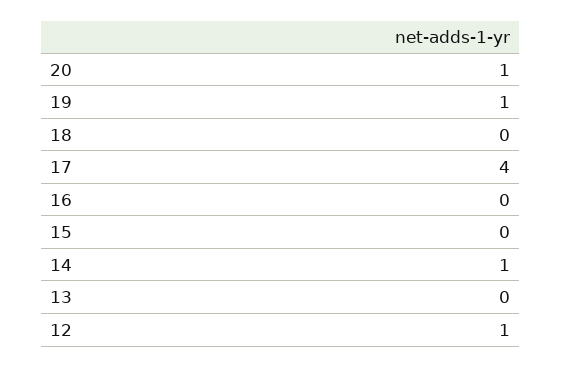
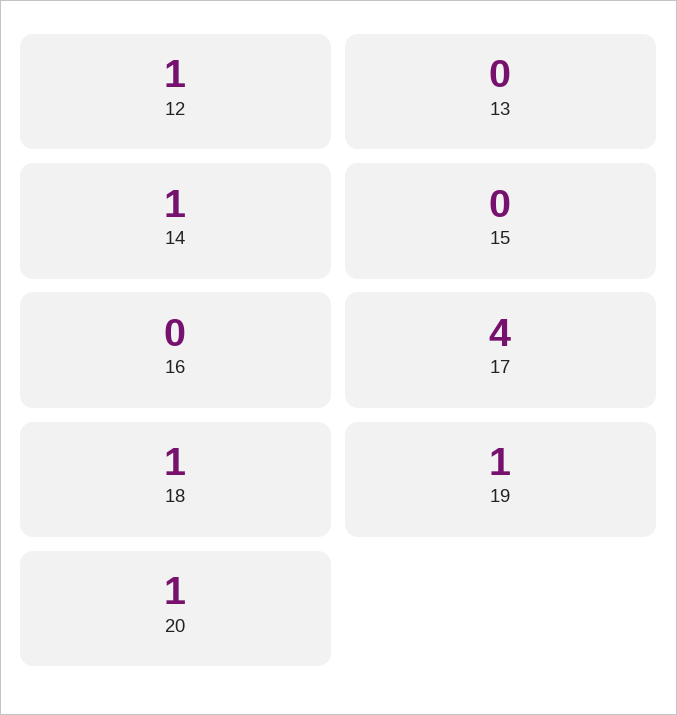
  {
    "20": 1,
    "19": 1,
-   "18": 0,
+   "18": 1,
    "17": 4,
    "16": 0,
    "15": 0,
    "14": 1,
    "13": 0,
    "12": 1
  }

